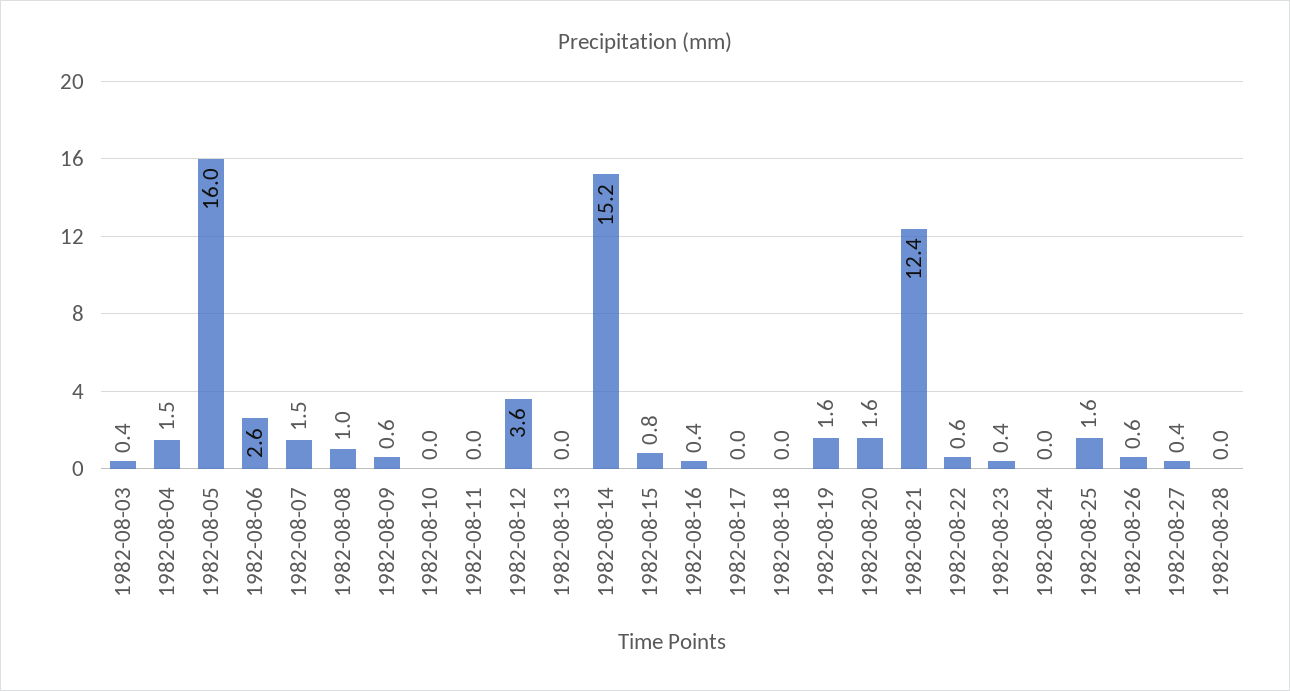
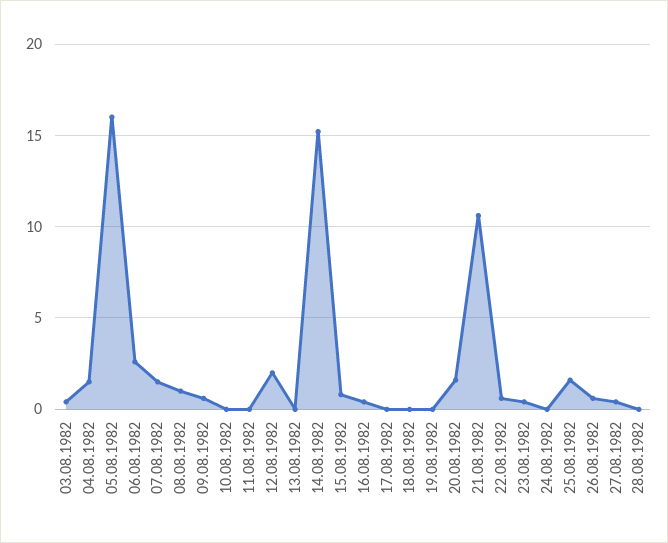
  {
    "1982-08-03": 0.4,
    "1982-08-04": 1.5,
    "1982-08-05": 16,
    "1982-08-06": 2.6,
    "1982-08-07": 1.5,
    "1982-08-08": 1,
    "1982-08-09": 0.6,
    "1982-08-10": 0,
    "1982-08-11": 0,
-   "1982-08-12": 3.6,
+   "1982-08-12": 2,
    "1982-08-13": 0,
    "1982-08-14": 15.2,
    "1982-08-15": 0.8,
    "1982-08-16": 0.4,
    "1982-08-17": 0,
    "1982-08-18": 0,
-   "1982-08-19": 1.6,
+   "1982-08-19": 0,
    "1982-08-20": 1.6,
-   "1982-08-21": 12.4,
+   "1982-08-21": 10.5,
    "1982-08-22": 0.6,
    "1982-08-23": 0.4,
    "1982-08-24": 0,
    "1982-08-25": 1.6,
    "1982-08-26": 0.6,
    "1982-08-27": 0.4,
    "1982-08-28": 0
  }

